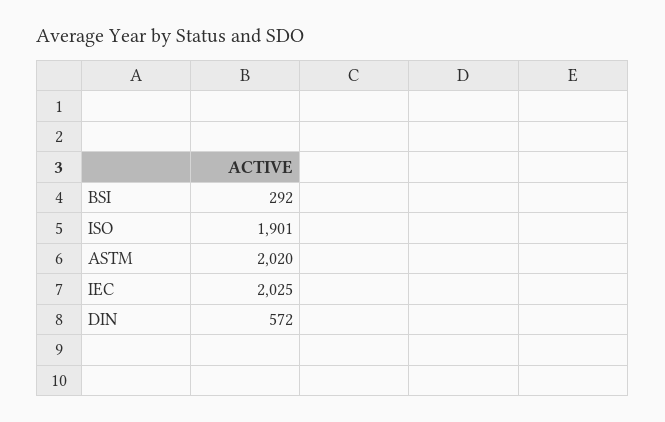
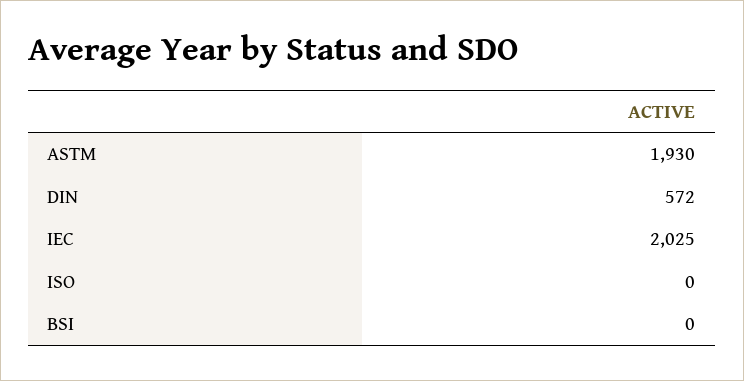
  {
-   "BSI": 292,
+   "BSI": 0,
-   "ISO": 1901,
+   "ISO": 0,
-   "ASTM": 2020,
+   "ASTM": 1930,
    "IEC": 2025,
    "DIN": 572
  }

